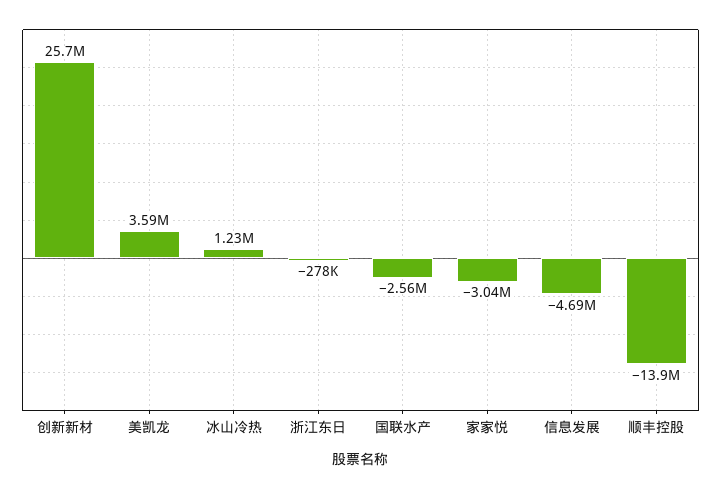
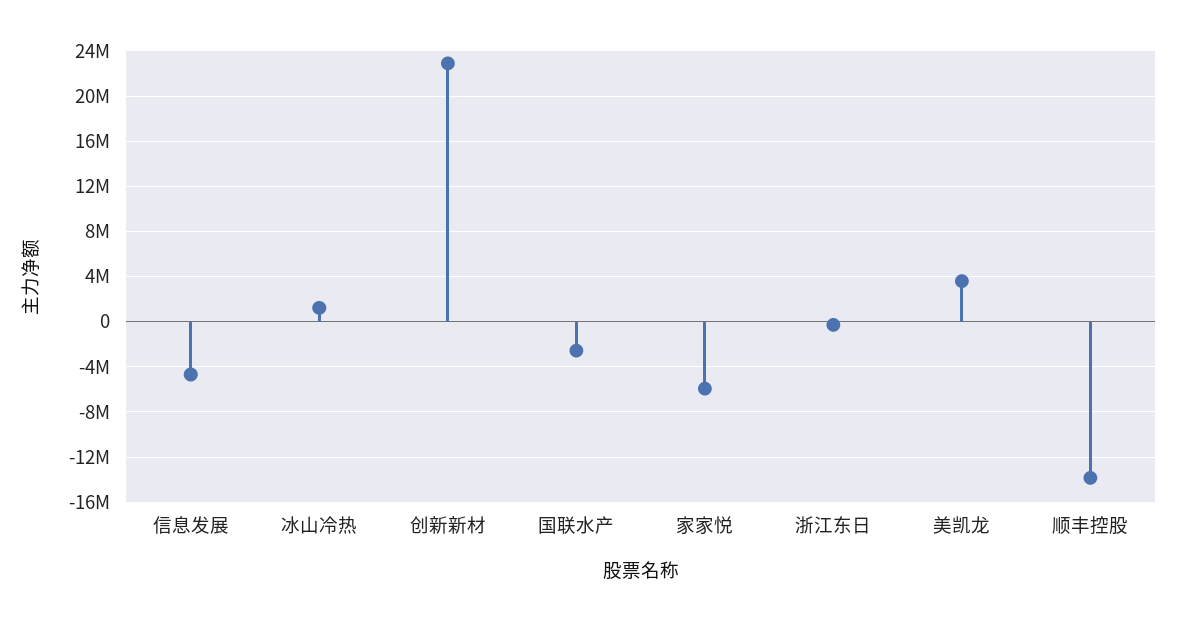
  {
-   "创新新材": 25700000,
+   "创新新材": 23000000,
    "美凯龙": 3590000,
    "冰山冷热": 1230000,
    "浙江东日": -278000,
    "国联水产": -2560000,
-   "家家悦": -3040000,
+   "家家悦": -6000000,
    "信息发展": -4690000,
    "顺丰控股": -13900000
  }

